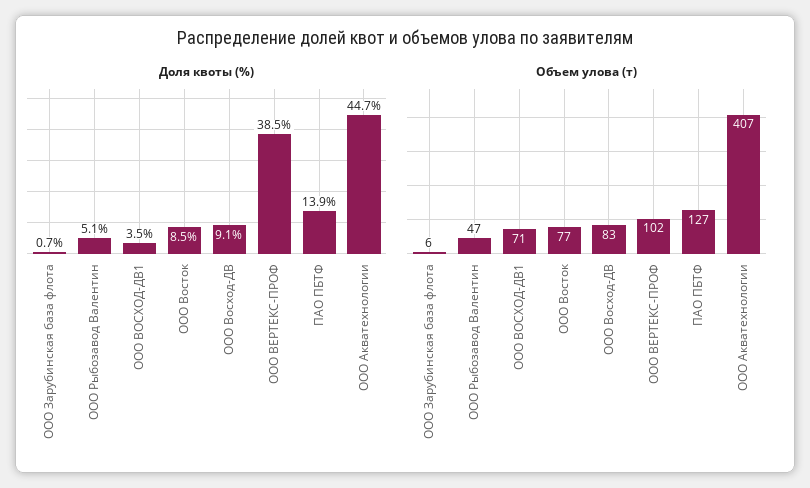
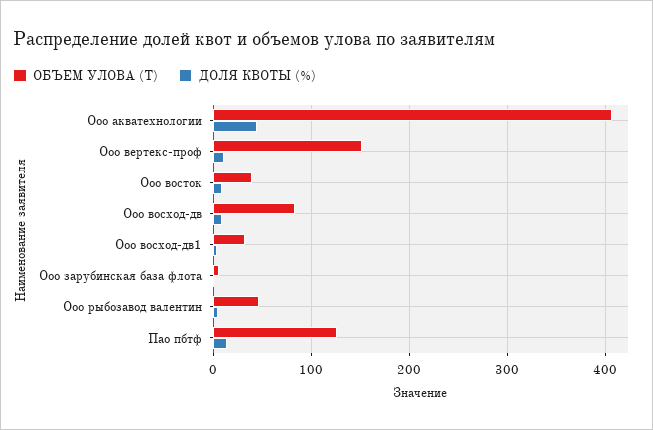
  {
    "Доля квоты (%)": {
      "ООО Зарубинская база флота": 0.7,
      "ООО Рыбозавод Валентин": 5.1,
      "ООО ВОСХОД-ДВ1": 3.5,
      "ООО Восток": 8.5,
      "ООО Восход-ДВ": 9.1,
-     "ООО ВЕРТЕКС-ПРОФ": 38.5,
+     "ООО ВЕРТЕКС-ПРОФ": 10,
      "ПАО ПБТФ": 13.9,
      "ООО Акватехнологии": 44.7
    },
    "Объем улова (т)": {
      "ООО Зарубинская база флота": 6,
      "ООО Рыбозавод Валентин": 47,
-     "ООО ВОСХОД-ДВ1": 71,
+     "ООО ВОСХОД-ДВ1": 30,
-     "ООО Восток": 77,
+     "ООО Восток": 40,
      "ООО Восход-ДВ": 83,
-     "ООО ВЕРТЕКС-ПРОФ": 102,
+     "ООО ВЕРТЕКС-ПРОФ": 150,
      "ПАО ПБТФ": 127,
      "ООО Акватехнологии": 407
    }
  }

